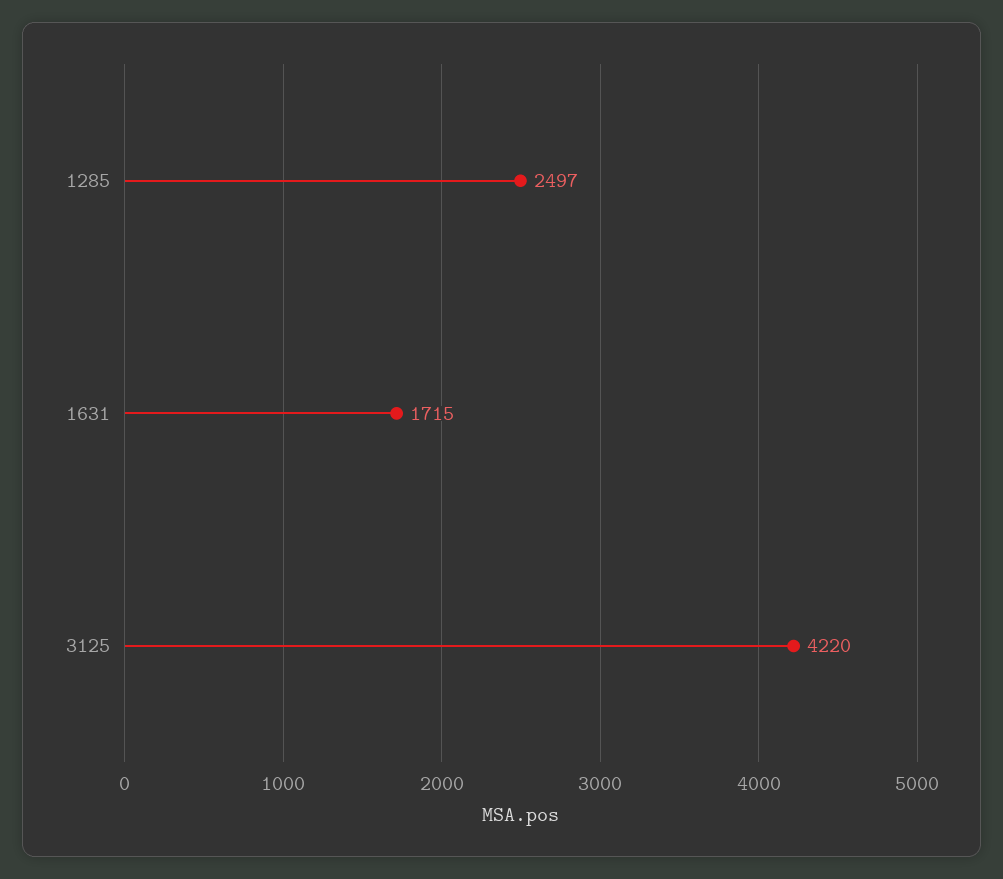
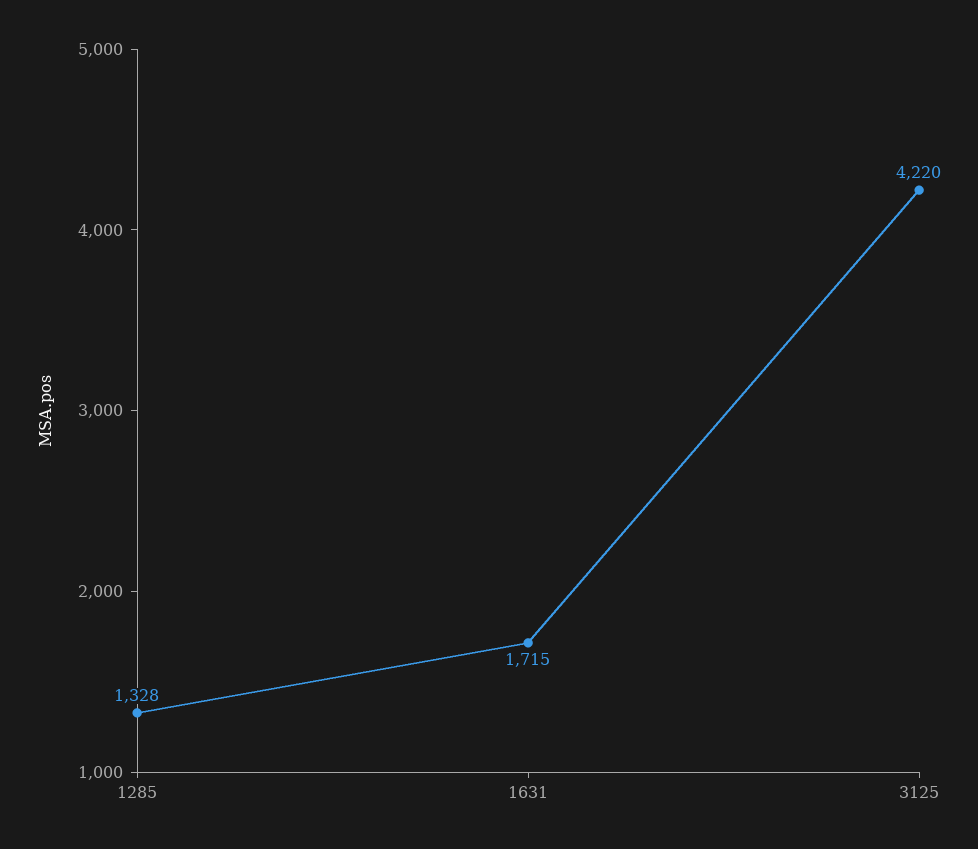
  {
-   "1285": 2497,
+   "1285": 1328,
    "1631": 1715,
    "3125": 4220
  }

